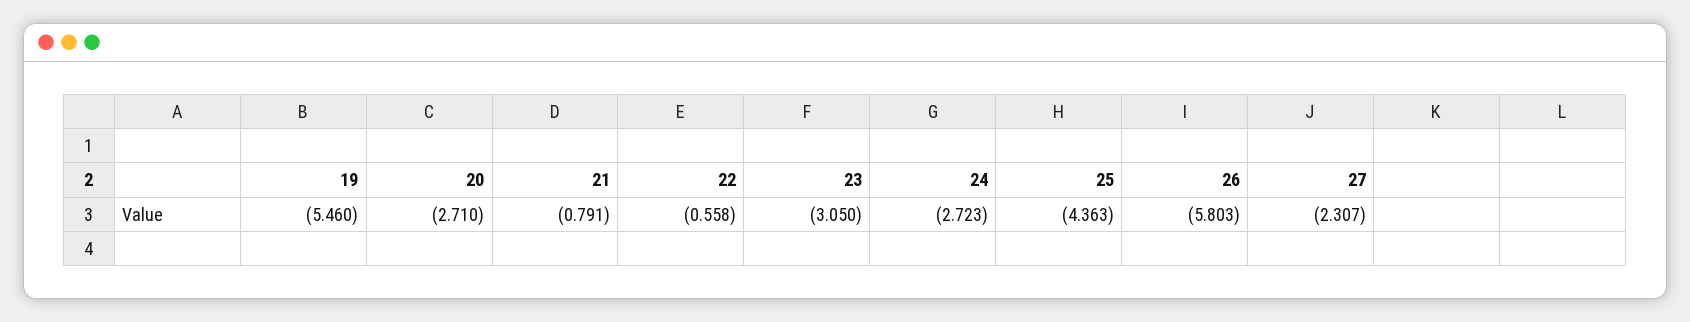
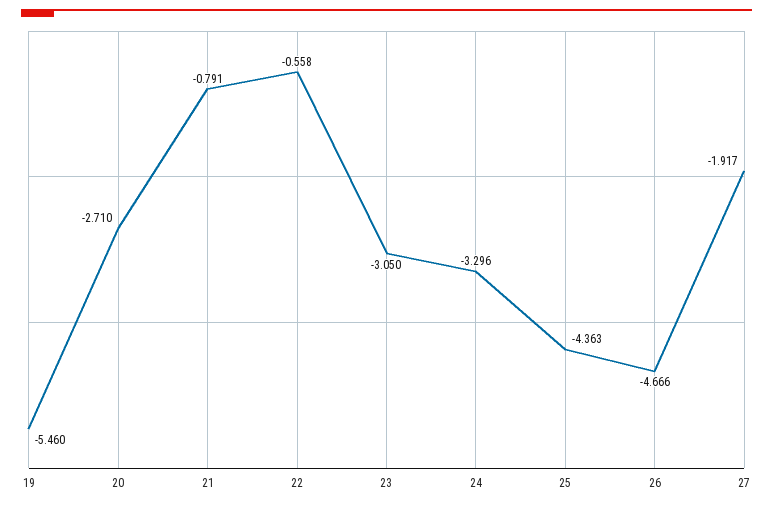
  {
    "19": -5.46,
    "20": -2.71,
    "21": -0.791,
    "22": -0.558,
    "23": -3.05,
-   "24": -2.723,
+   "24": -3.296,
    "25": -4.363,
-   "26": -5.803,
+   "26": -4.666,
-   "27": -2.307
+   "27": -1.917
  }

